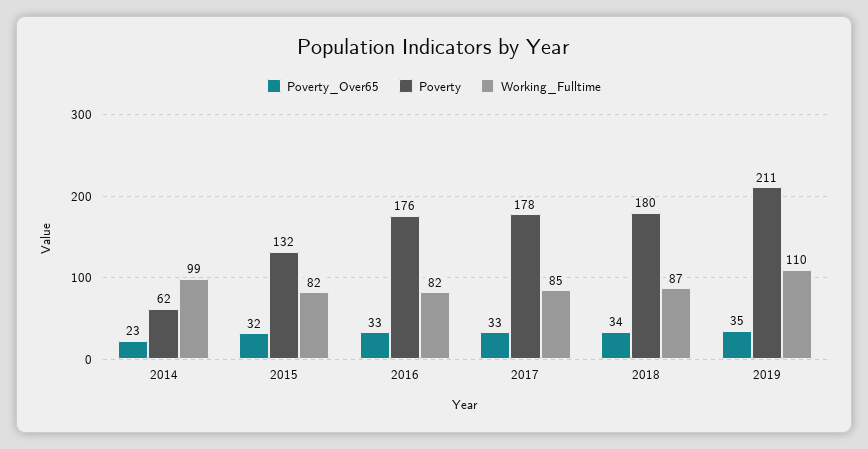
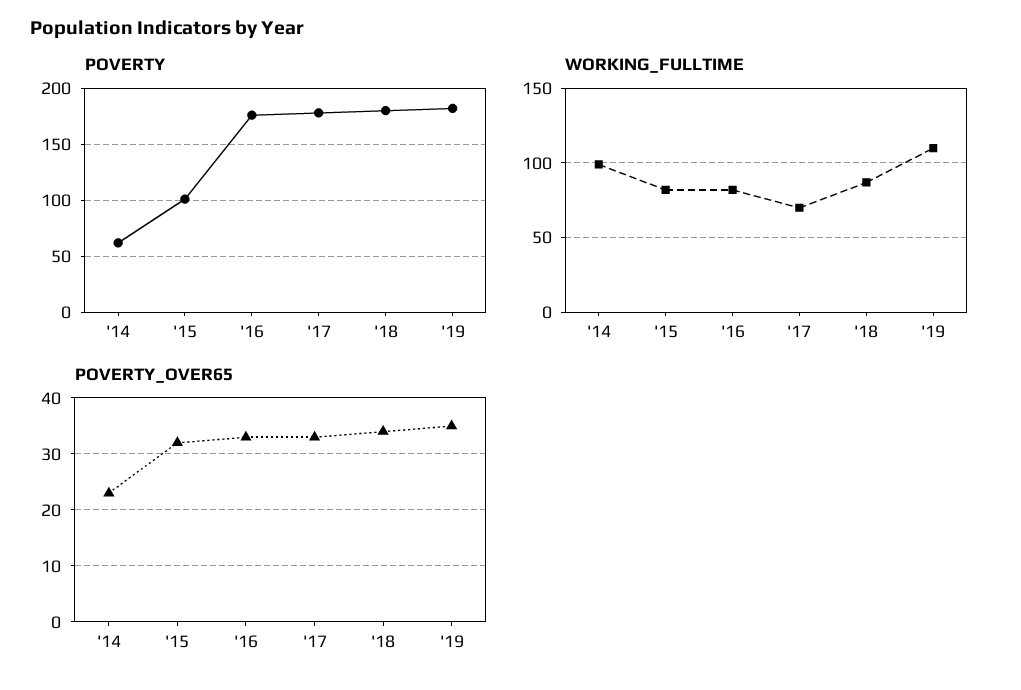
  {
    "Poverty_Over65": {
      "2014": 23,
      "2015": 32,
      "2016": 33,
      "2017": 33,
      "2018": 34,
      "2019": 35
    },
    "Poverty": {
      "2014": 62,
-     "2015": 132,
+     "2015": 100,
      "2016": 176,
      "2017": 178,
      "2018": 180,
-     "2019": 211
+     "2019": 180
    },
    "Working_Fulltime": {
      "2014": 99,
      "2015": 82,
      "2016": 82,
-     "2017": 85,
+     "2017": 70,
      "2018": 87,
      "2019": 110
    }
  }

